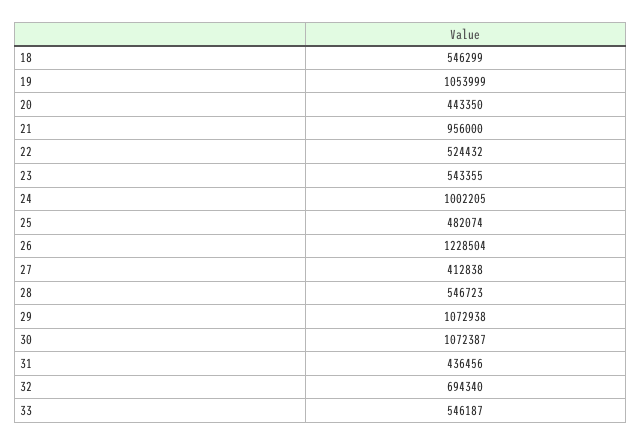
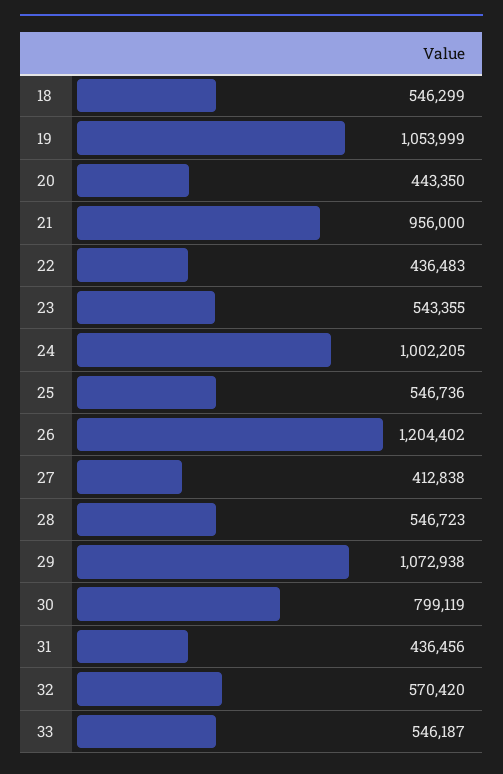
  {
    "18": 546299,
    "19": 1053999,
    "20": 443350,
    "21": 956000,
-   "22": 524432,
+   "22": 436483,
    "23": 543355,
    "24": 1002205,
-   "25": 482074,
+   "25": 546736,
-   "26": 1228504,
+   "26": 1204402,
    "27": 412838,
    "28": 546723,
    "29": 1072938,
-   "30": 1072387,
+   "30": 799119,
    "31": 436456,
-   "32": 694340,
+   "32": 570420,
    "33": 546187
  }

